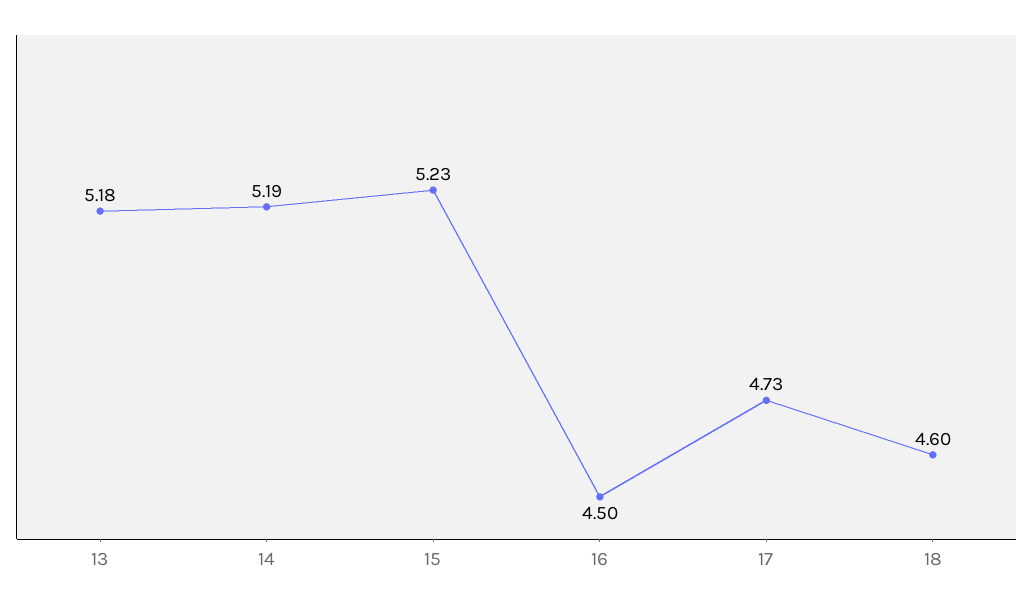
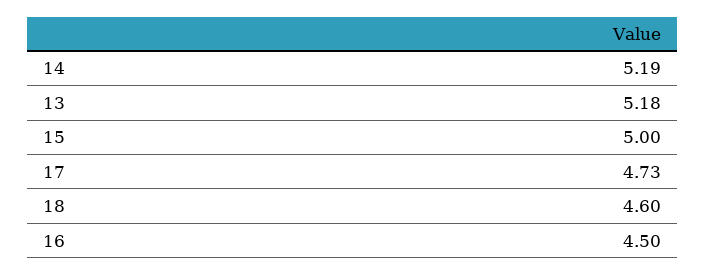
  {
    "13": 5.18,
    "14": 5.19,
-   "15": 5.23,
+   "15": 5,
    "16": 4.5,
    "17": 4.73,
    "18": 4.6
  }

